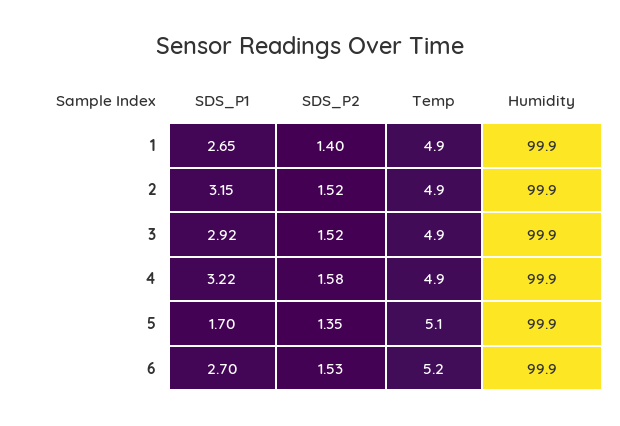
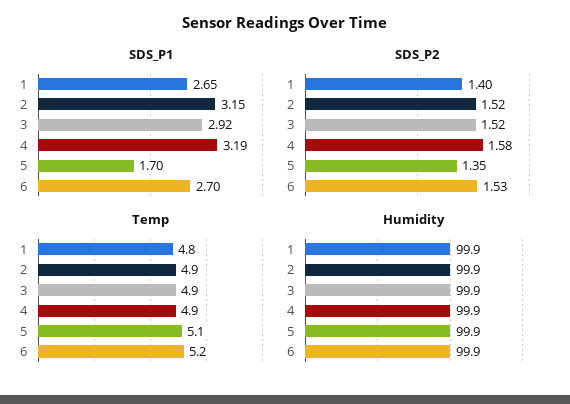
  {
    "SDS_P1": {
      "1": 2.65,
      "2": 3.15,
      "3": 2.92,
-     "4": 3.22,
+     "4": 3.19,
      "5": 1.7,
      "6": 2.7
    },
    "SDS_P2": {
      "1": 1.4,
      "2": 1.52,
      "3": 1.52,
      "4": 1.58,
      "5": 1.35,
      "6": 1.53
    },
    "Temp": {
-     "1": 4.9,
+     "1": 4.8,
      "2": 4.9,
      "3": 4.9,
      "4": 4.9,
      "5": 5.1,
      "6": 5.2
    },
    "Humidity": {
      "1": 99.9,
      "2": 99.9,
      "3": 99.9,
      "4": 99.9,
      "5": 99.9,
      "6": 99.9
    }
  }

